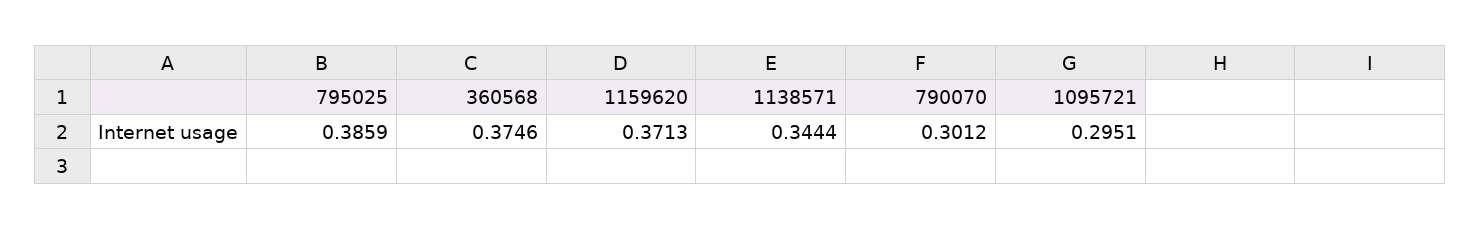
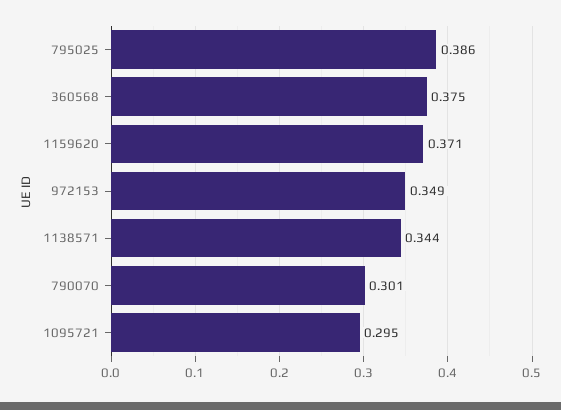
  {
    "795025": 0.3859,
    "360568": 0.3746,
    "1159620": 0.3713,
    "1138571": 0.3444,
    "790070": 0.3012,
-   "1095721": 0.2951
+   "1095721": 0.2951,
+   "972153": 0.349
  }

